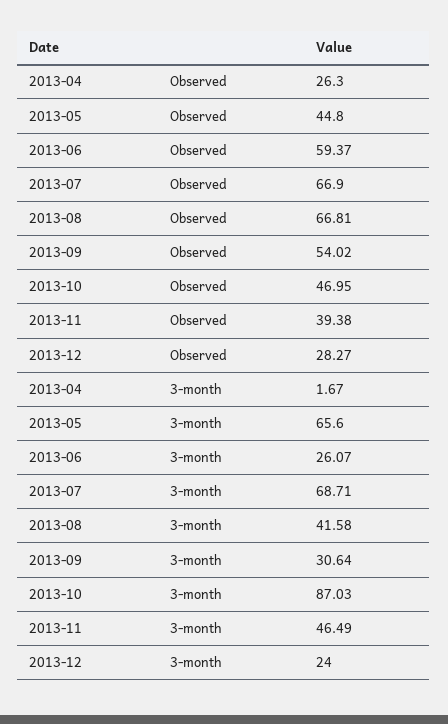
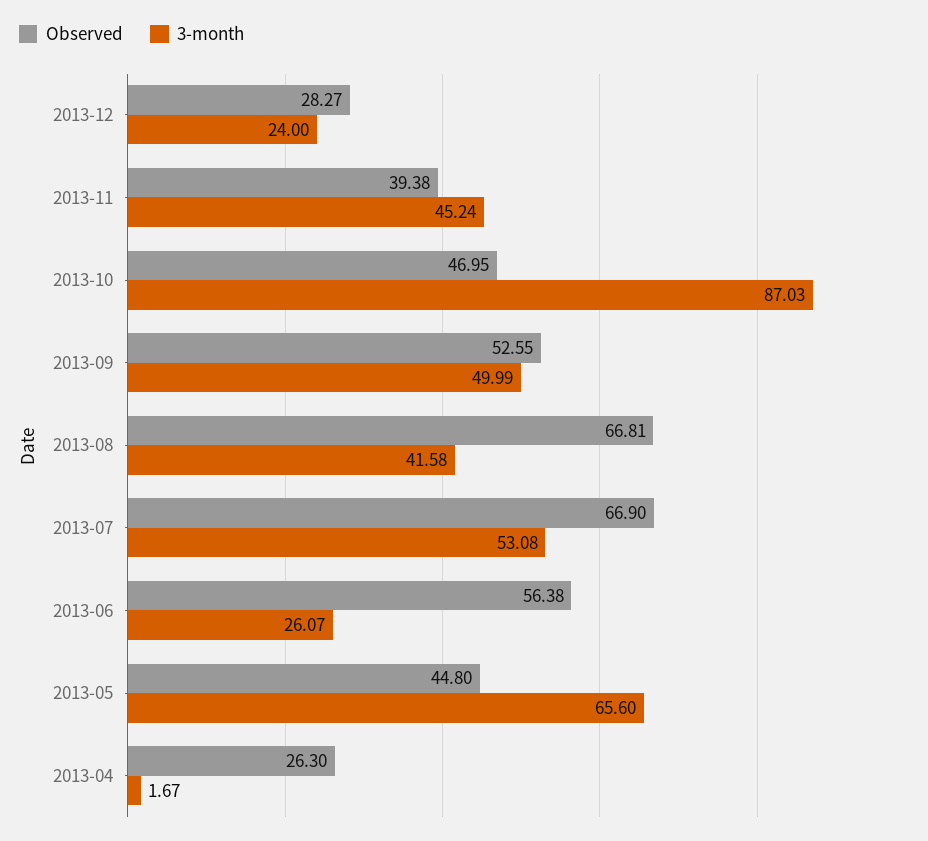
  {
    "Observed": {
      "2013-04": 26.3,
      "2013-05": 44.8,
-     "2013-06": 59.37,
+     "2013-06": 56.38,
      "2013-07": 66.9,
      "2013-08": 66.81,
-     "2013-09": 54.02,
+     "2013-09": 52.55,
      "2013-10": 46.95,
      "2013-11": 39.38,
      "2013-12": 28.27
    },
    "3-month": {
      "2013-04": 1.67,
      "2013-05": 65.6,
      "2013-06": 26.07,
-     "2013-07": 68.71,
+     "2013-07": 53.08,
      "2013-08": 41.58,
-     "2013-09": 30.64,
+     "2013-09": 49.99,
      "2013-10": 87.03,
-     "2013-11": 46.49,
+     "2013-11": 45.24,
      "2013-12": 24
    }
  }

